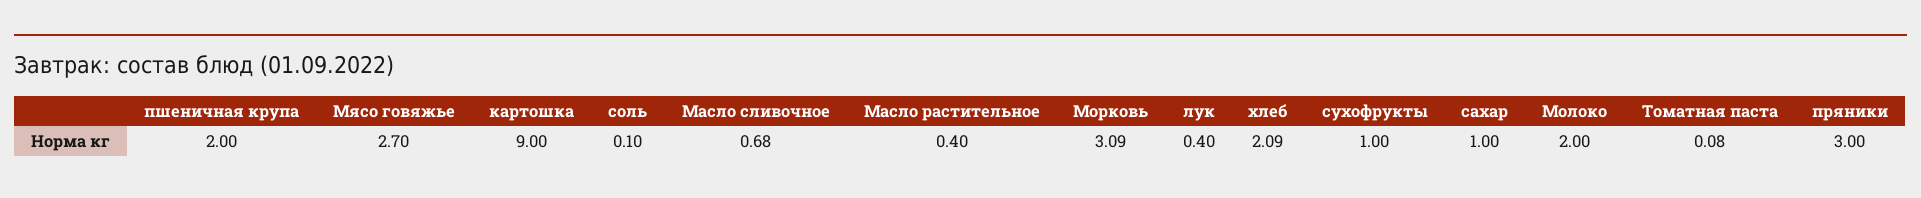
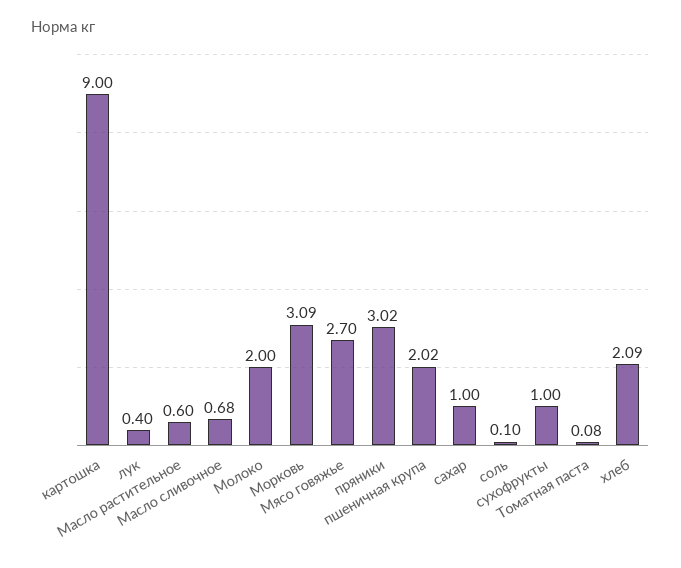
  {
-   "пшеничная крупа": 2,
+   "пшеничная крупа": 2.02,
    "Мясо говяжье": 2.7,
    "картошка": 9,
    "соль": 0.1,
    "Масло сливочное": 0.68,
-   "Масло растительное": 0.4,
+   "Масло растительное": 0.6,
    "Морковь": 3.09,
    "лук": 0.4,
    "хлеб": 2.09,
    "сухофрукты": 1,
    "сахар": 1,
    "Молоко": 2,
    "Томатная паста": 0.08,
-   "пряники": 3
+   "пряники": 3.02
  }

